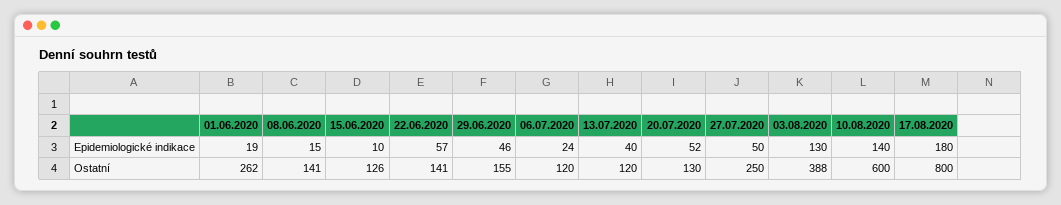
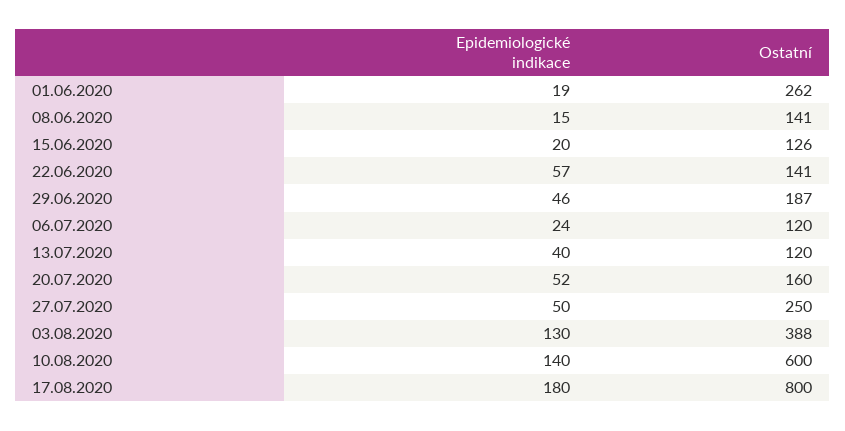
  {
    "01.06.2020": {
      "Epidemiologické indikace": 19,
      "Ostatní": 262
    },
    "08.06.2020": {
      "Epidemiologické indikace": 15,
      "Ostatní": 141
    },
    "15.06.2020": {
-     "Epidemiologické indikace": 10,
+     "Epidemiologické indikace": 20,
      "Ostatní": 126
    },
    "22.06.2020": {
      "Epidemiologické indikace": 57,
      "Ostatní": 141
    },
    "29.06.2020": {
      "Epidemiologické indikace": 46,
-     "Ostatní": 155
+     "Ostatní": 187
    },
    "06.07.2020": {
      "Epidemiologické indikace": 24,
      "Ostatní": 120
    },
    "13.07.2020": {
      "Epidemiologické indikace": 40,
      "Ostatní": 120
    },
    "20.07.2020": {
      "Epidemiologické indikace": 52,
-     "Ostatní": 130
+     "Ostatní": 160
    },
    "27.07.2020": {
      "Epidemiologické indikace": 50,
      "Ostatní": 250
    },
    "03.08.2020": {
      "Epidemiologické indikace": 130,
      "Ostatní": 388
    },
    "10.08.2020": {
      "Epidemiologické indikace": 140,
      "Ostatní": 600
    },
    "17.08.2020": {
      "Epidemiologické indikace": 180,
      "Ostatní": 800
    }
  }

